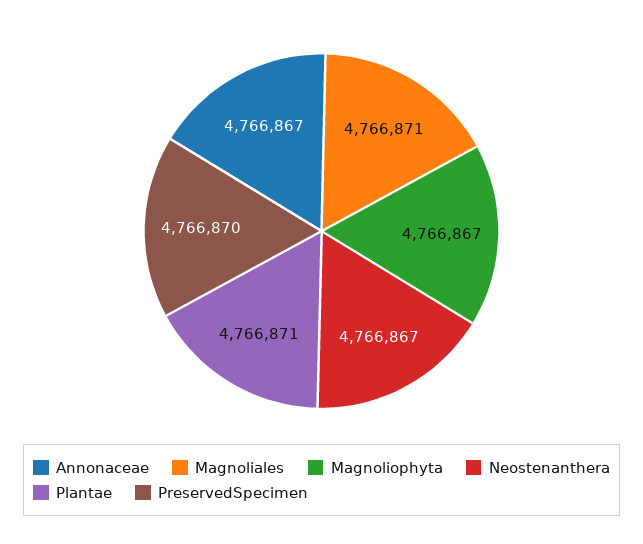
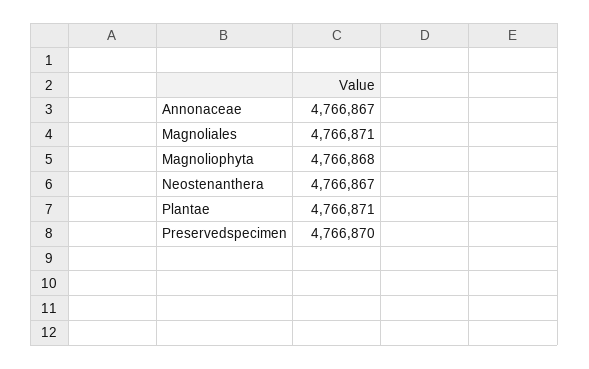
  {
    "Annonaceae": 4766867,
    "Magnoliales": 4766871,
-   "Magnoliophyta": 4766867,
+   "Magnoliophyta": 4766868,
    "Neostenanthera": 4766867,
    "Plantae": 4766871,
    "PreservedSpecimen": 4766870
  }

